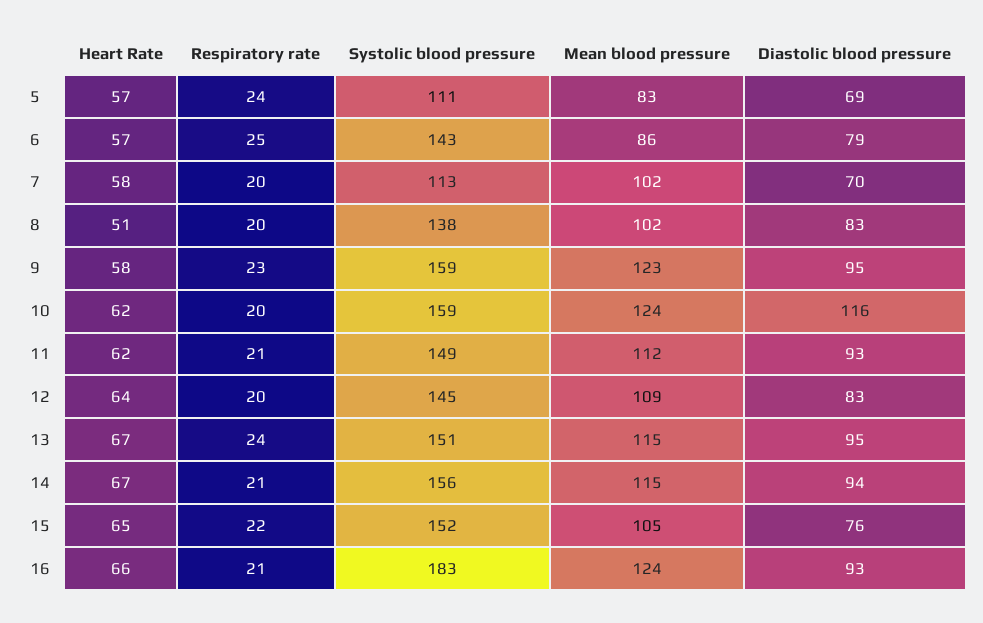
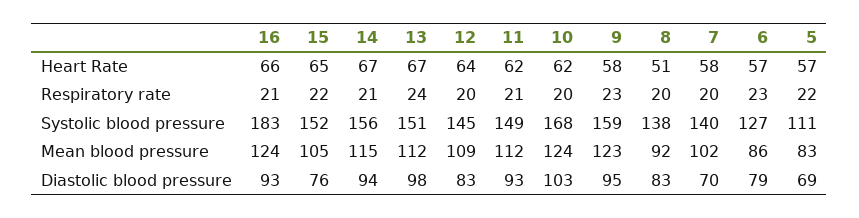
  {
    "Heart Rate": {
      "5": 57,
      "6": 57,
      "7": 58,
      "8": 51,
      "9": 58,
      "10": 62,
      "11": 62,
      "12": 64,
      "13": 67,
      "14": 67,
      "15": 65,
      "16": 66
    },
    "Respiratory rate": {
-     "5": 24,
+     "5": 22,
-     "6": 25,
+     "6": 23,
      "7": 20,
      "8": 20,
      "9": 23,
      "10": 20,
      "11": 21,
      "12": 20,
      "13": 24,
      "14": 21,
      "15": 22,
      "16": 21
    },
    "Systolic blood pressure": {
      "5": 111,
-     "6": 143,
+     "6": 127,
-     "7": 113,
+     "7": 140,
      "8": 138,
      "9": 159,
-     "10": 159,
+     "10": 168,
      "11": 149,
      "12": 145,
      "13": 151,
      "14": 156,
      "15": 152,
      "16": 183
    },
    "Mean blood pressure": {
      "5": 83,
      "6": 86,
      "7": 102,
-     "8": 102,
+     "8": 92,
      "9": 123,
      "10": 124,
      "11": 112,
      "12": 109,
-     "13": 115,
+     "13": 112,
      "14": 115,
      "15": 105,
      "16": 124
    },
    "Diastolic blood pressure": {
      "5": 69,
      "6": 79,
      "7": 70,
      "8": 83,
      "9": 95,
-     "10": 116,
+     "10": 103,
      "11": 93,
      "12": 83,
-     "13": 95,
+     "13": 98,
      "14": 94,
      "15": 76,
      "16": 93
    }
  }

